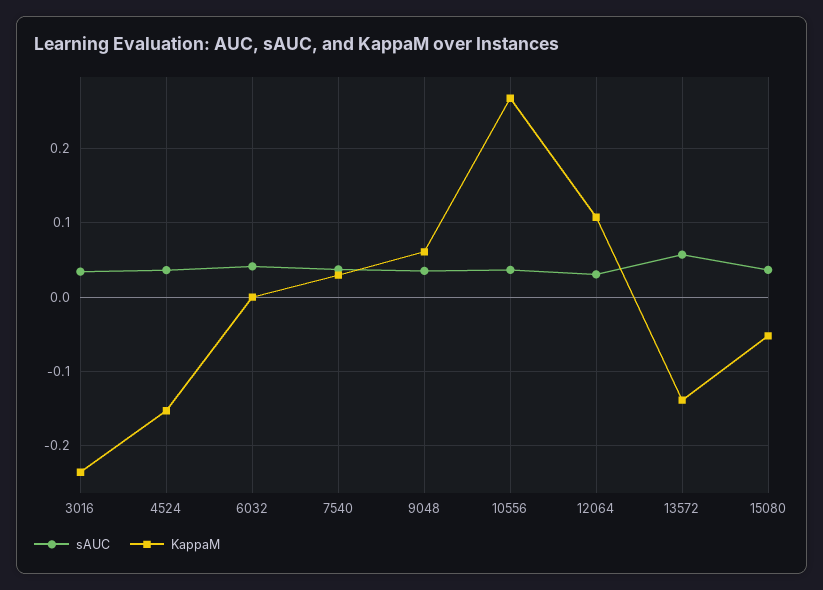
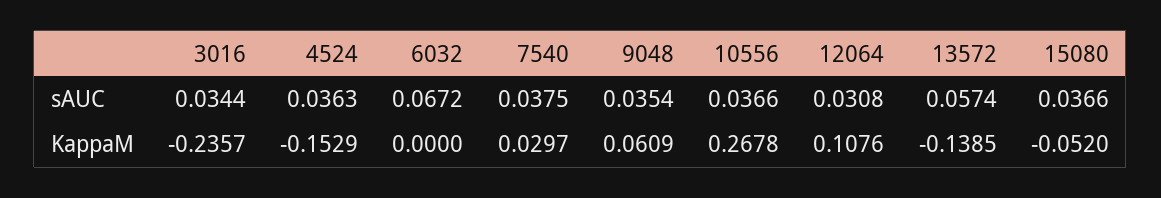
  {
    "sAUC": {
      "3016": 0.0344,
      "4524": 0.0363,
-     "6032": 0.04,
+     "6032": 0.0672,
      "7540": 0.0375,
      "9048": 0.0354,
      "10556": 0.0366,
      "12064": 0.0308,
      "13572": 0.0574,
      "15080": 0.0366
    },
    "KappaM": {
      "3016": -0.2357,
      "4524": -0.1529,
      "6032": 0,
      "7540": 0.0297,
      "9048": 0.0609,
      "10556": 0.2678,
      "12064": 0.1076,
      "13572": -0.1385,
      "15080": -0.052
    }
  }

